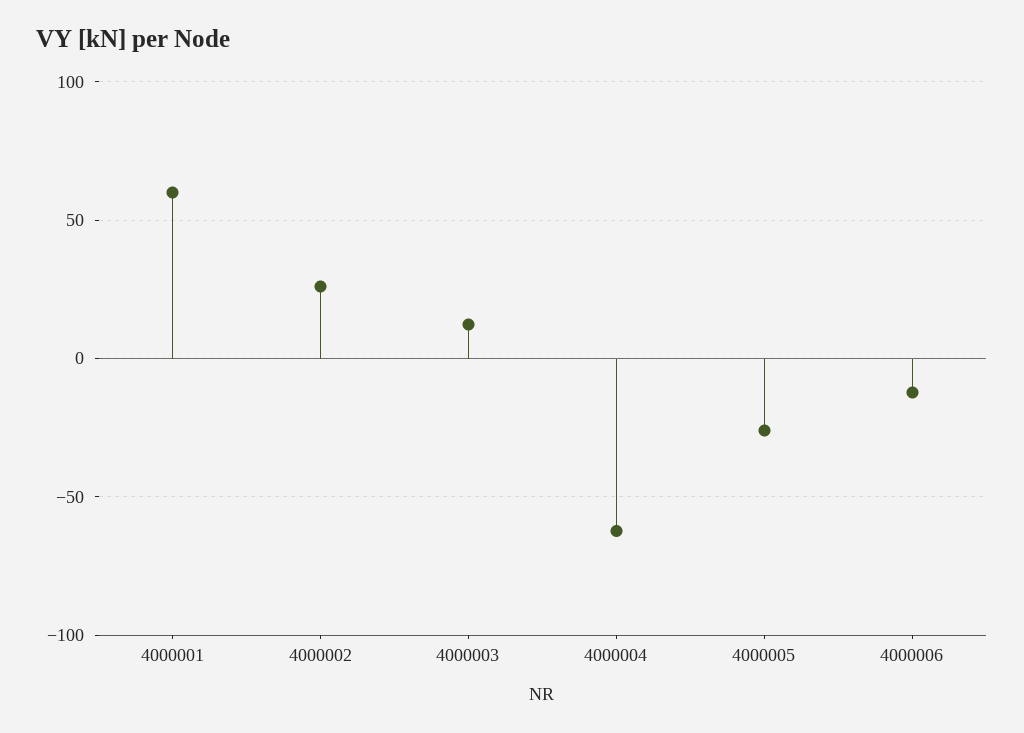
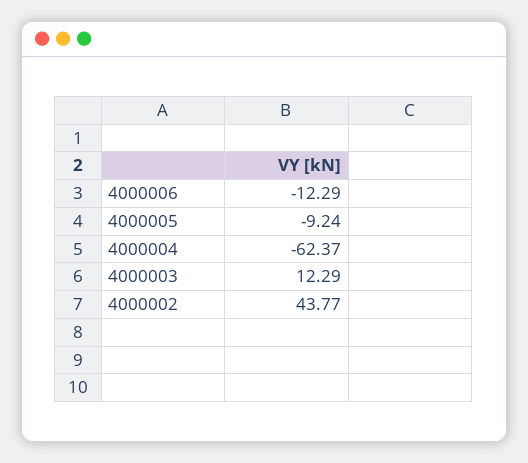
  {
-   "4000001": 60,
-   "4000002": 25,
+   "4000002": 43.77,
    "4000003": 12.29,
    "4000004": -62.37,
-   "4000005": -25,
+   "4000005": -9.24,
    "4000006": -12.29
  }

